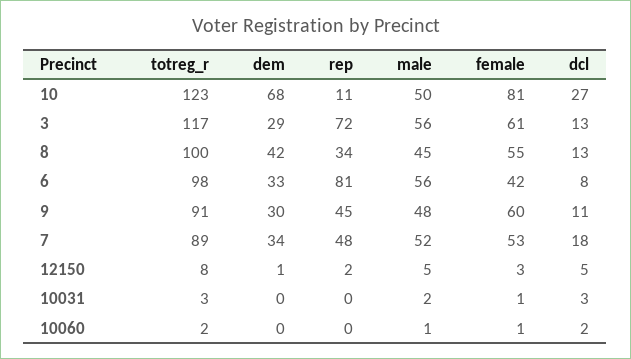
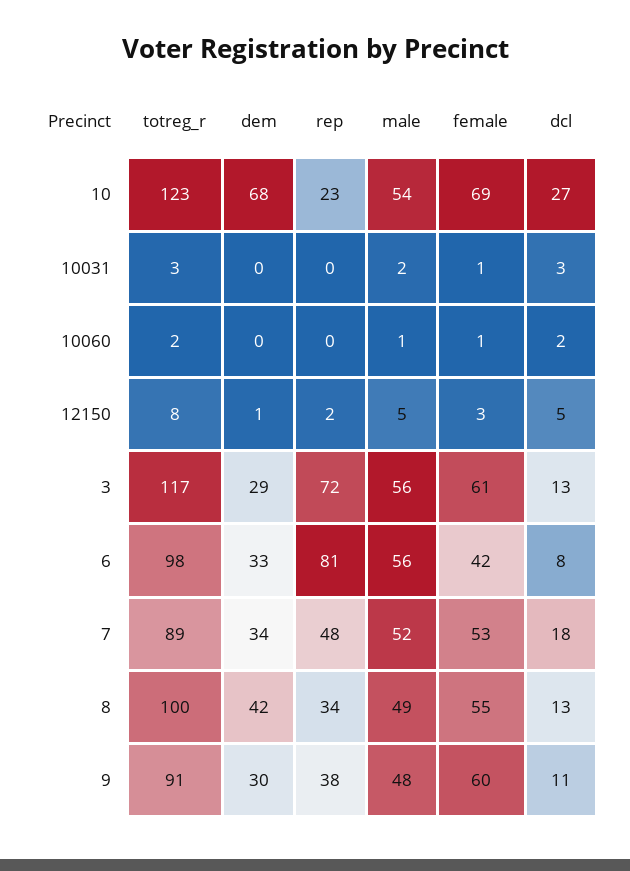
  {
    "totreg_r": {
      "10": 123,
      "3": 117,
      "8": 100,
      "6": 98,
      "9": 91,
      "7": 89,
      "12150": 8,
      "10031": 3,
      "10060": 2
    },
    "dem": {
      "10": 68,
      "3": 29,
      "8": 42,
      "6": 33,
      "9": 30,
      "7": 34,
      "12150": 1,
      "10031": 0,
      "10060": 0
    },
    "rep": {
-     "10": 11,
+     "10": 23,
      "3": 72,
      "8": 34,
      "6": 81,
-     "9": 45,
+     "9": 38,
      "7": 48,
      "12150": 2,
      "10031": 0,
      "10060": 0
    },
    "male": {
-     "10": 50,
+     "10": 54,
      "3": 56,
-     "8": 45,
+     "8": 49,
      "6": 56,
      "9": 48,
      "7": 52,
      "12150": 5,
      "10031": 2,
      "10060": 1
    },
    "female": {
-     "10": 81,
+     "10": 69,
      "3": 61,
      "8": 55,
      "6": 42,
      "9": 60,
      "7": 53,
      "12150": 3,
      "10031": 1,
      "10060": 1
    },
    "dcl": {
      "10": 27,
      "3": 13,
      "8": 13,
      "6": 8,
      "9": 11,
      "7": 18,
      "12150": 5,
      "10031": 3,
      "10060": 2
    }
  }

